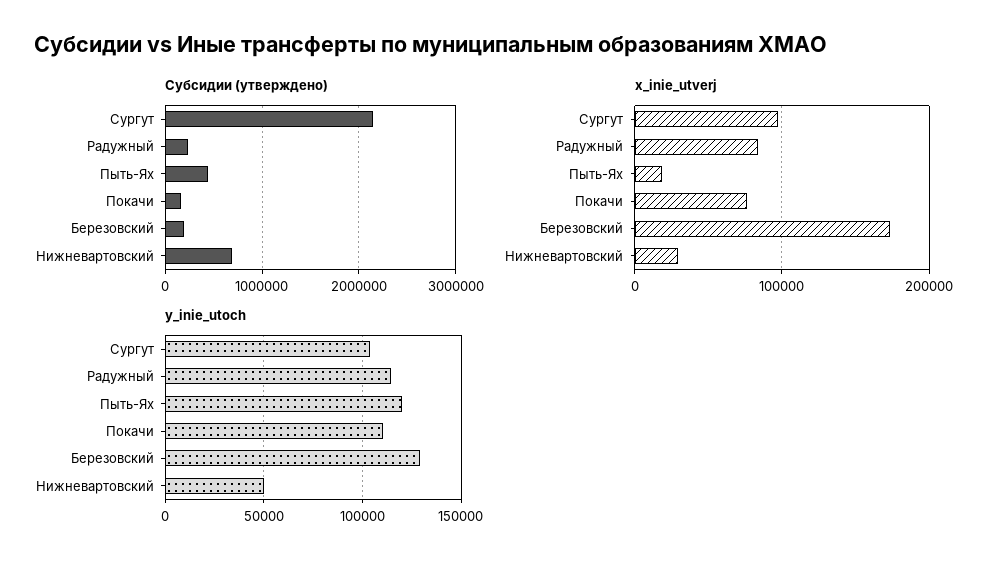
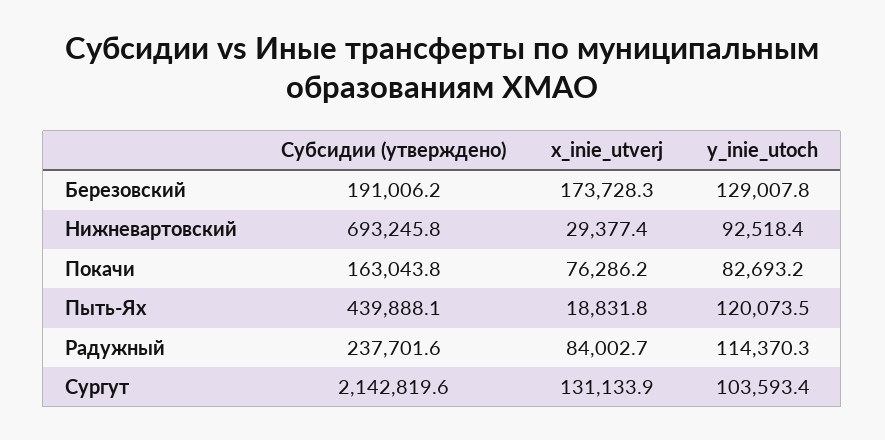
  {
    "Субсидии (утверждено)": {
      "Сургут": 2142819.6,
      "Радужный": 237701.6,
      "Пыть-Ях": 439888.1,
      "Покачи": 163043.8,
      "Березовский": 191006.2,
      "Нижневартовский": 693245.8
    },
    "x_inie_utverj": {
-     "Сургут": 100000,
+     "Сургут": 131133.9,
      "Радужный": 84002.7,
      "Пыть-Ях": 18831.8,
      "Покачи": 76286.2,
      "Березовский": 173728.3,
      "Нижневартовский": 29377.4
    },
    "y_inie_utoch": {
      "Сургут": 103593.4,
      "Радужный": 114370.3,
      "Пыть-Ях": 120073.5,
-     "Покачи": 110000,
+     "Покачи": 82693.2,
      "Березовский": 129007.8,
-     "Нижневартовский": 50000
+     "Нижневартовский": 92518.4
    }
  }

